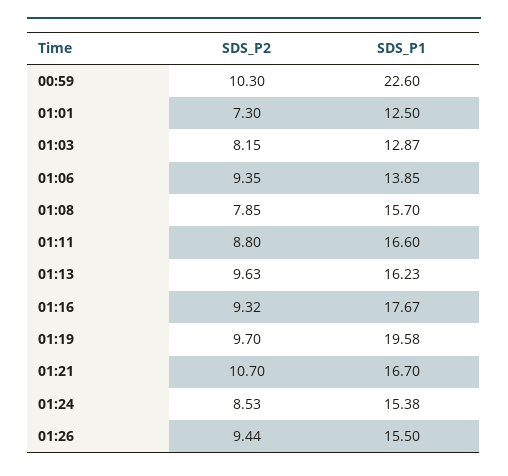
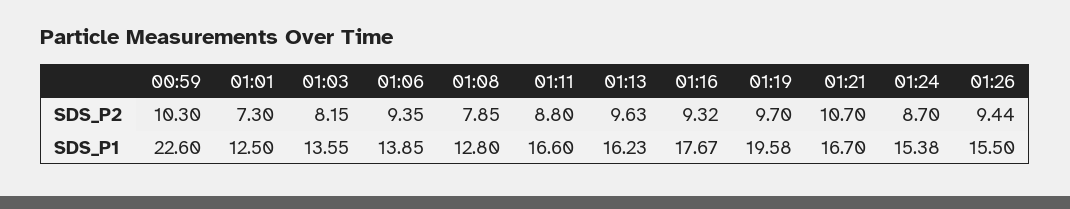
  {
    "SDS_P2": {
      "00:59": 10.3,
      "01:01": 7.3,
      "01:03": 8.15,
      "01:06": 9.35,
      "01:08": 7.85,
      "01:11": 8.8,
      "01:13": 9.63,
      "01:16": 9.32,
      "01:19": 9.7,
      "01:21": 10.7,
-     "01:24": 8.53,
+     "01:24": 8.7,
      "01:26": 9.44
    },
    "SDS_P1": {
      "00:59": 22.6,
      "01:01": 12.5,
-     "01:03": 12.87,
+     "01:03": 13.55,
      "01:06": 13.85,
-     "01:08": 15.7,
+     "01:08": 12.8,
      "01:11": 16.6,
      "01:13": 16.23,
      "01:16": 17.67,
      "01:19": 19.58,
      "01:21": 16.7,
      "01:24": 15.38,
      "01:26": 15.5
    }
  }

